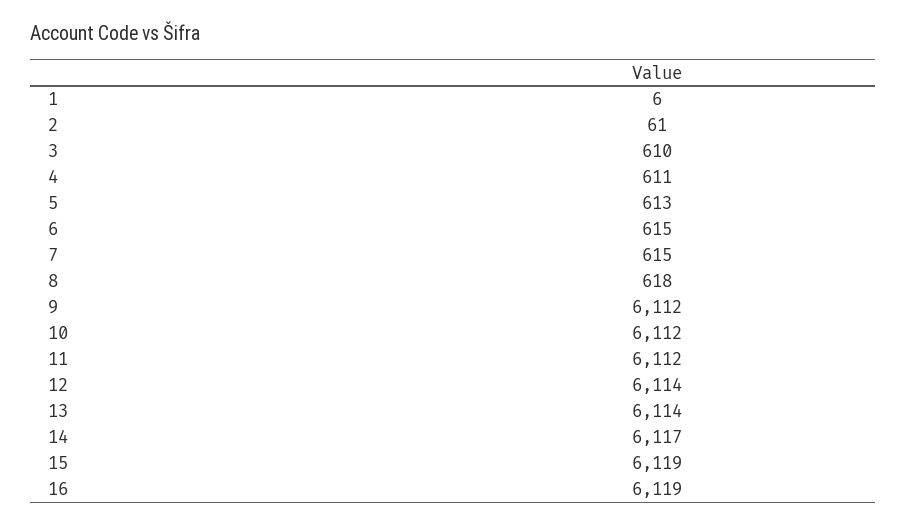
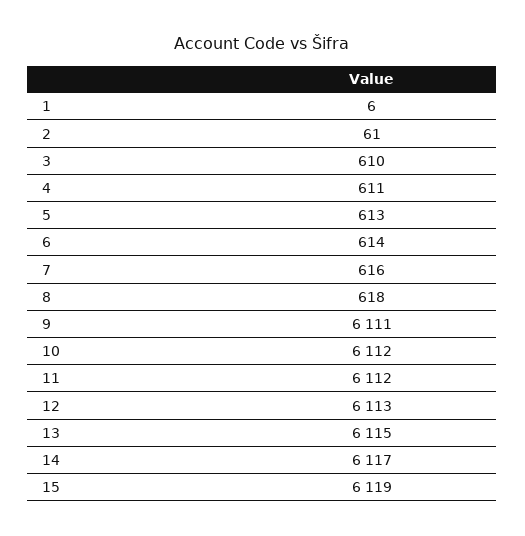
  {
    "1": 6,
    "2": 61,
    "3": 610,
    "4": 611,
    "5": 613,
-   "6": 615,
+   "6": 614,
-   "7": 615,
+   "7": 616,
    "8": 618,
-   "9": 6112,
+   "9": 6111,
    "10": 6112,
    "11": 6112,
-   "12": 6114,
+   "12": 6113,
-   "13": 6114,
+   "13": 6115,
    "14": 6117,
-   "15": 6119,
+   "15": 6119
-   "16": 6119
  }

